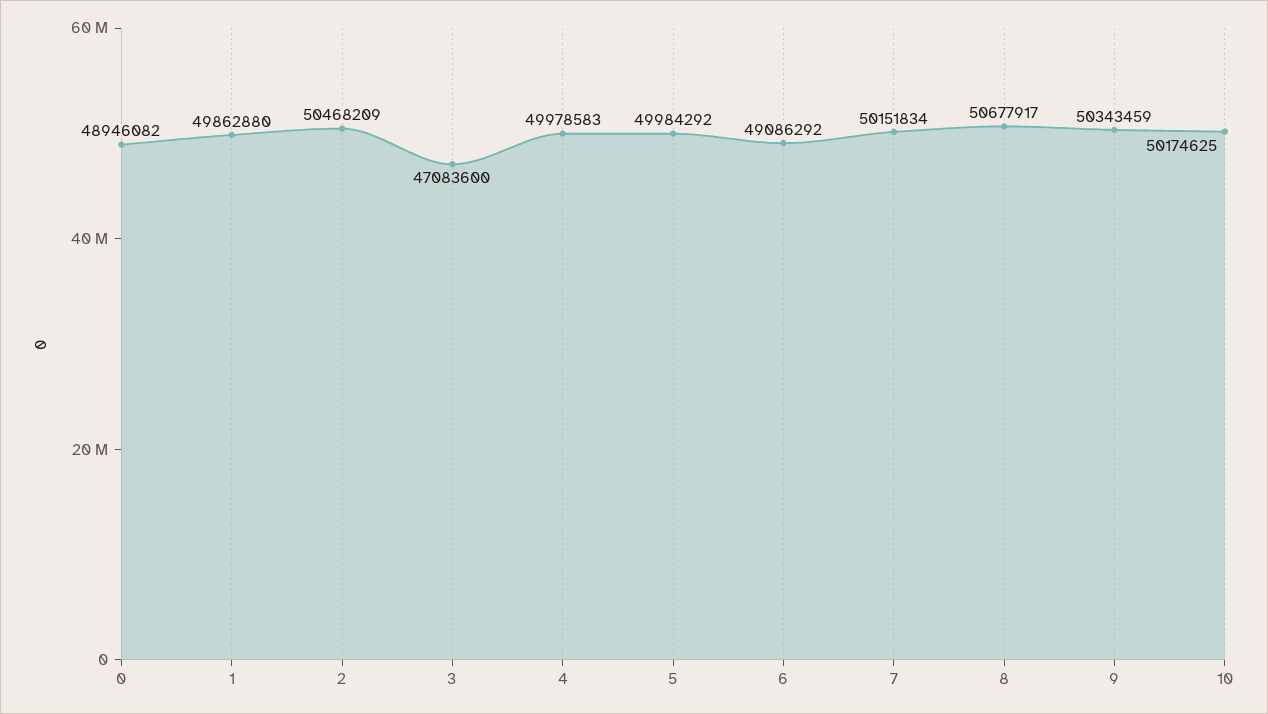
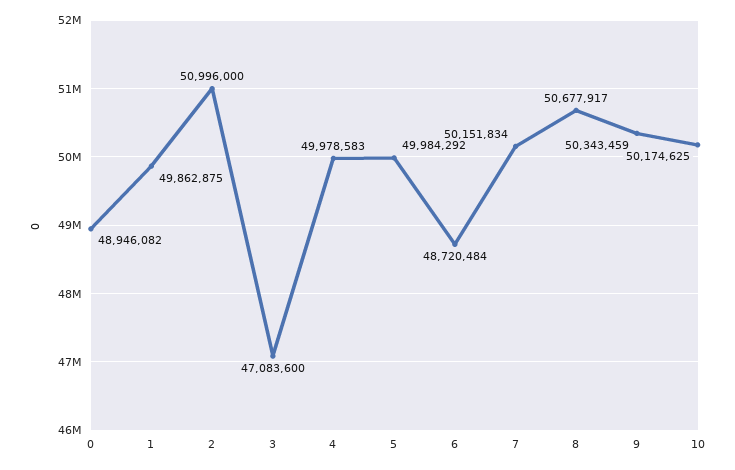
  {
    "0": 48946082,
-   "1": 49862880,
+   "1": 49862875,
-   "2": 50468209,
+   "2": 50996000,
    "3": 47083600,
    "4": 49978583,
    "5": 49984292,
-   "6": 49086292,
+   "6": 48720484,
    "7": 50151834,
    "8": 50677917,
    "9": 50343459,
    "10": 50174625
  }

